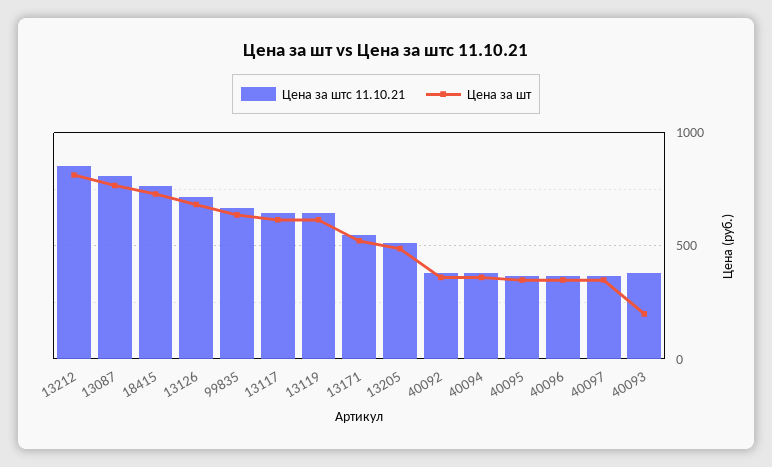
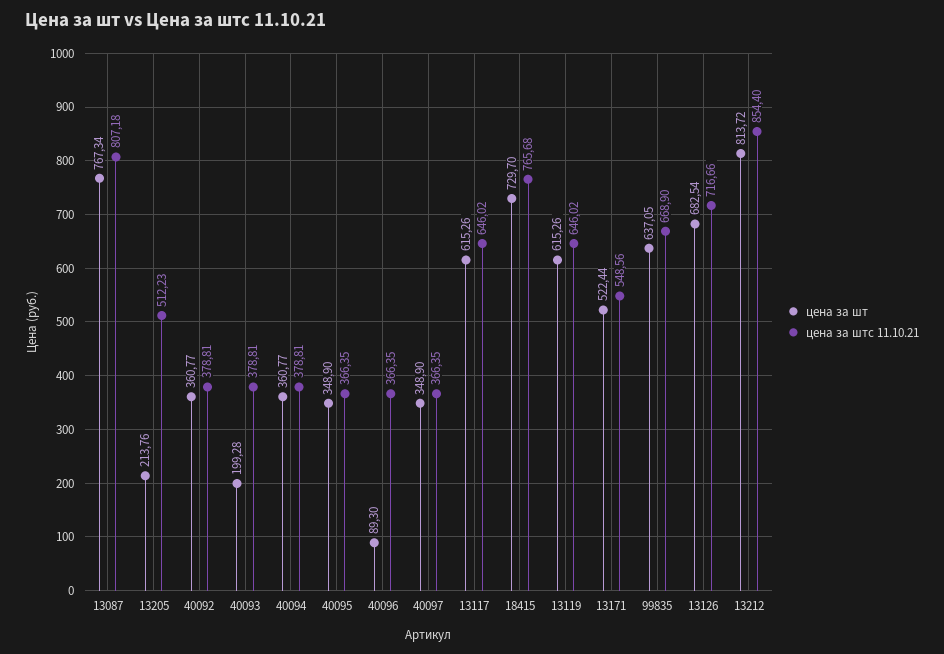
  {
    "Цена за штс 11.10.21": {
      "13212": 854.4,
      "13087": 807.18,
      "18415": 765.68,
      "13126": 716.66,
      "99835": 668.9,
      "13117": 646.02,
      "13119": 646.02,
      "13171": 548.56,
      "13205": 512.23,
      "40092": 378.81,
      "40094": 378.81,
      "40095": 366.35,
      "40096": 366.35,
      "40097": 366.35,
      "40093": 378.81
    },
    "Цена за шт": {
      "13212": 813.72,
      "13087": 767.34,
      "18415": 729.7,
      "13126": 682.54,
      "99835": 637.05,
      "13117": 615.26,
      "13119": 615.26,
      "13171": 522.44,
-     "13205": 500,
+     "13205": 213.76,
      "40092": 360.77,
      "40094": 360.77,
      "40095": 348.9,
-     "40096": 350,
+     "40096": 89.3,
      "40097": 348.9,
      "40093": 199.28
    }
  }

